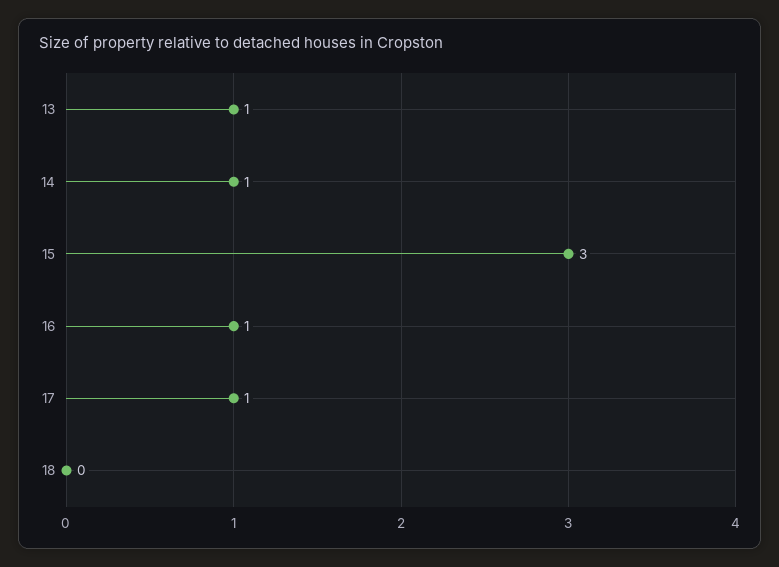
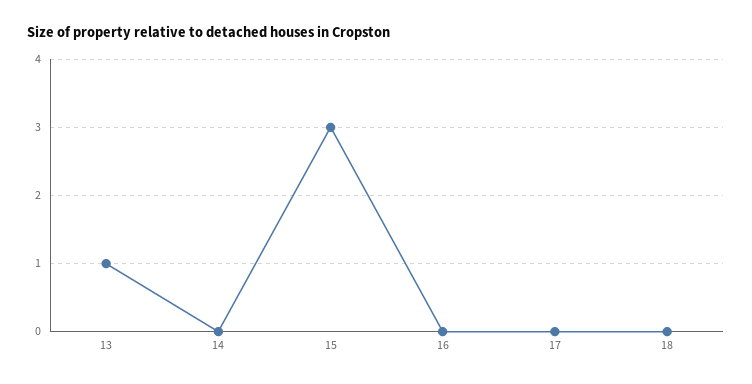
  {
    "13": 1,
-   "14": 1,
+   "14": 0,
    "15": 3,
-   "16": 1,
+   "16": 0,
-   "17": 1,
+   "17": 0,
    "18": 0
  }

